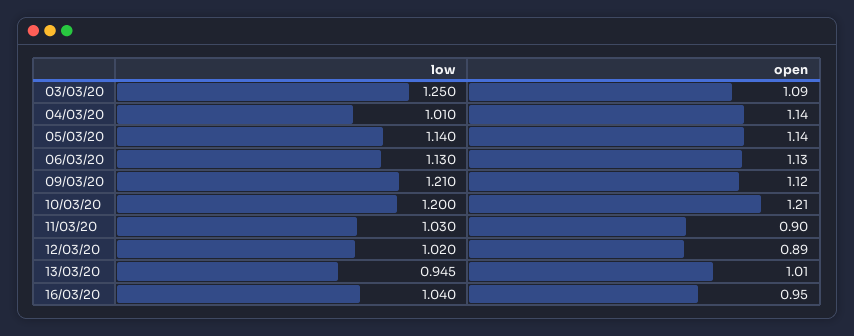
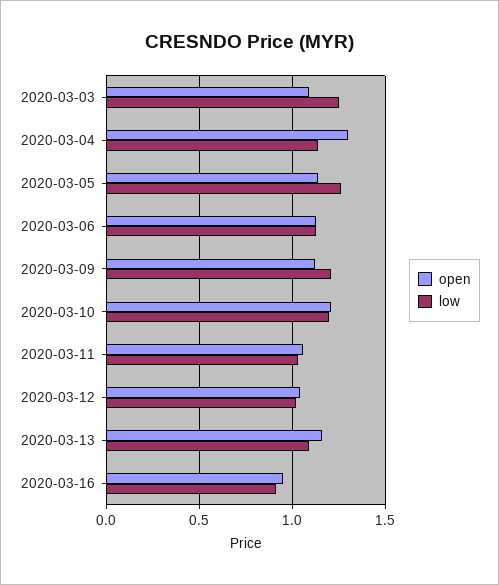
  {
    "low": {
      "03/03/20": 1.25,
-     "04/03/20": 1.01,
+     "04/03/20": 1.15,
-     "05/03/20": 1.14,
+     "05/03/20": 1.25,
      "06/03/20": 1.13,
      "09/03/20": 1.21,
      "10/03/20": 1.2,
      "11/03/20": 1.03,
      "12/03/20": 1.02,
-     "13/03/20": 0.945,
+     "13/03/20": 1.1,
-     "16/03/20": 1.04
+     "16/03/20": 0.9
    },
    "open": {
      "03/03/20": 1.09,
-     "04/03/20": 1.14,
+     "04/03/20": 1.3,
      "05/03/20": 1.14,
      "06/03/20": 1.13,
      "09/03/20": 1.12,
      "10/03/20": 1.21,
-     "11/03/20": 0.9,
+     "11/03/20": 1.05,
-     "12/03/20": 0.89,
+     "12/03/20": 1.05,
-     "13/03/20": 1.01,
+     "13/03/20": 1.15,
      "16/03/20": 0.95
    }
  }

